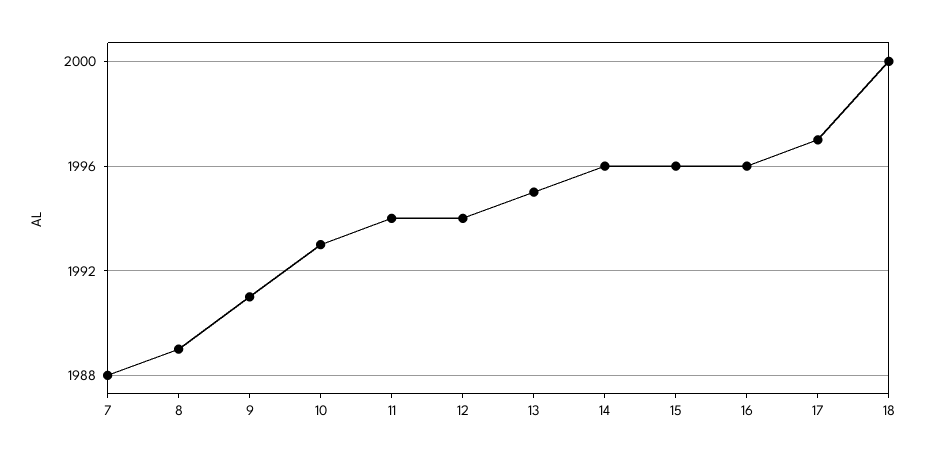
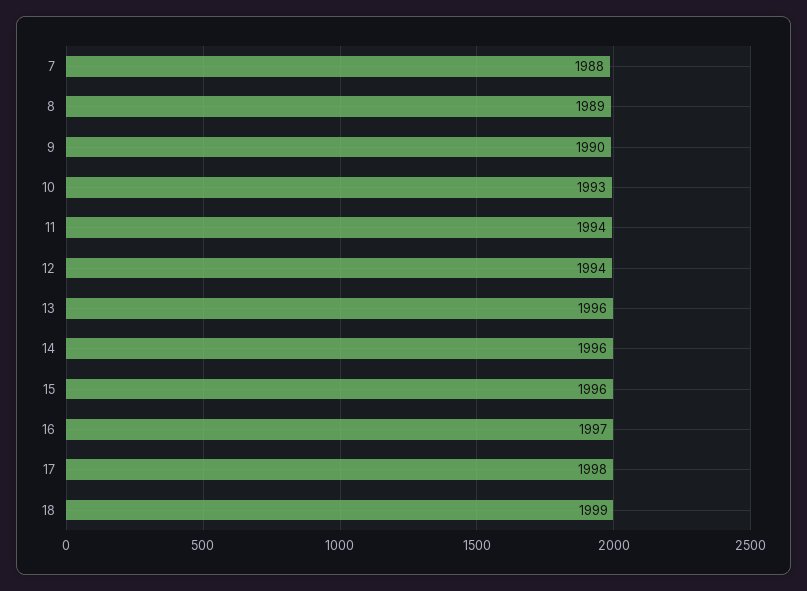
  {
    "7": 1988,
    "8": 1989,
-   "9": 1991,
+   "9": 1990,
    "10": 1993,
    "11": 1994,
    "12": 1994,
-   "13": 1995,
+   "13": 1996,
    "14": 1996,
    "15": 1996,
-   "16": 1996,
+   "16": 1997,
-   "17": 1997,
+   "17": 1998,
-   "18": 2000
+   "18": 1999
  }

